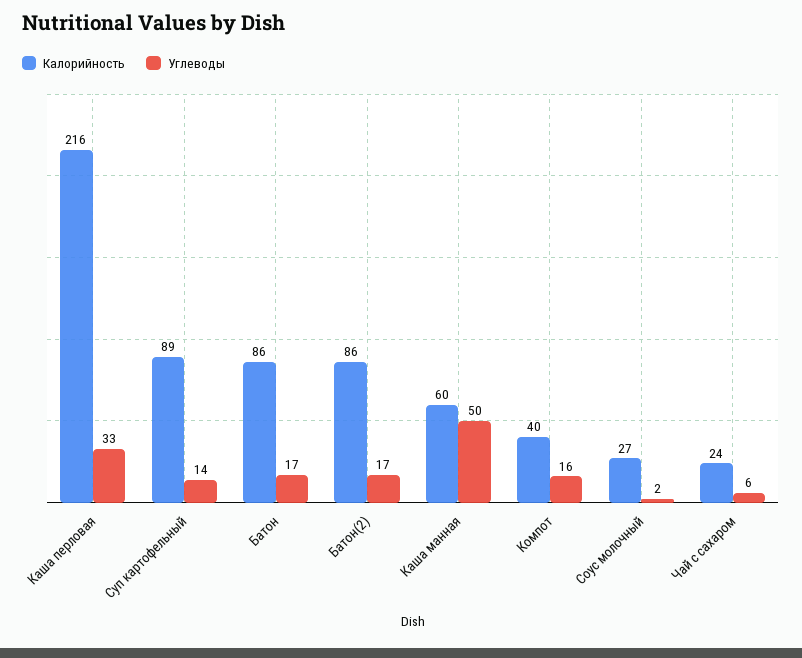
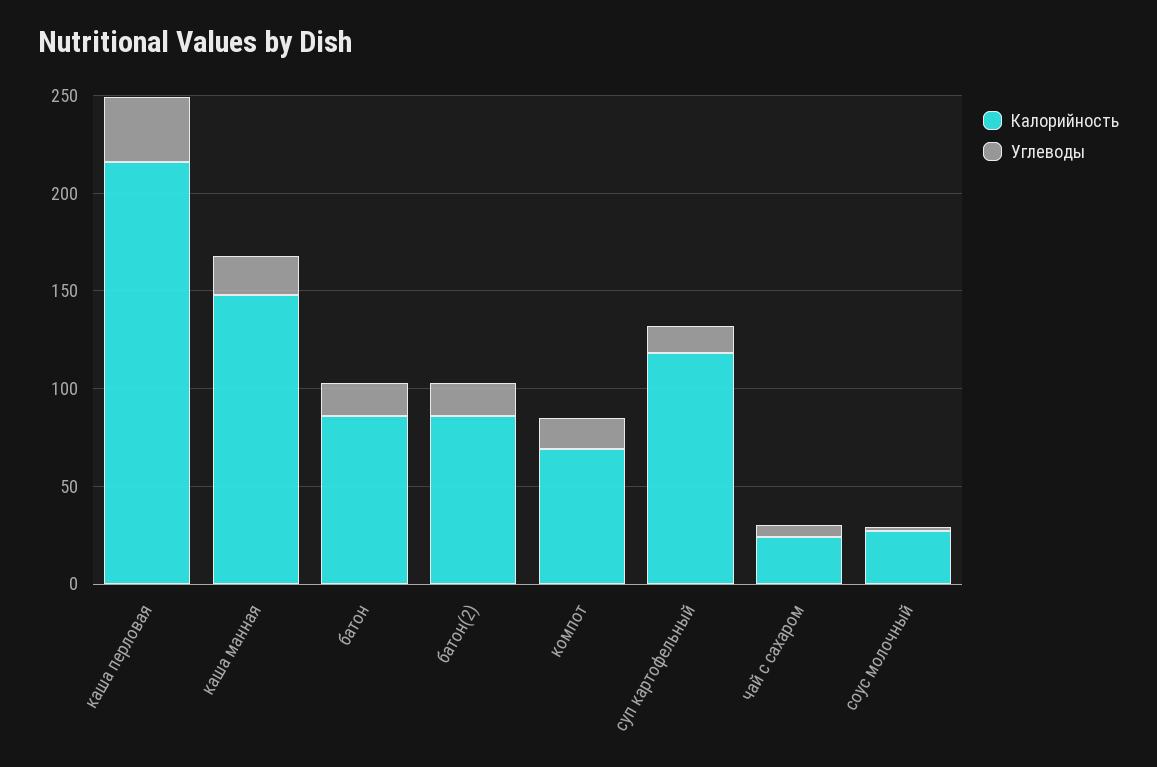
  {
    "Калорийность": {
      "Каша перловая": 216,
-     "Суп картофельный": 89,
+     "Суп картофельный": 120,
      "Батон": 86,
      "Батон(2)": 86,
-     "Каша манная": 60,
+     "Каша манная": 150,
-     "Компот": 40,
+     "Компот": 70,
      "Соус молочный": 27,
      "Чай с сахаром": 24
    },
    "Углеводы": {
      "Каша перловая": 33,
      "Суп картофельный": 14,
      "Батон": 17,
      "Батон(2)": 17,
-     "Каша манная": 50,
+     "Каша манная": 20,
      "Компот": 16,
      "Соус молочный": 2,
      "Чай с сахаром": 6
    }
  }

